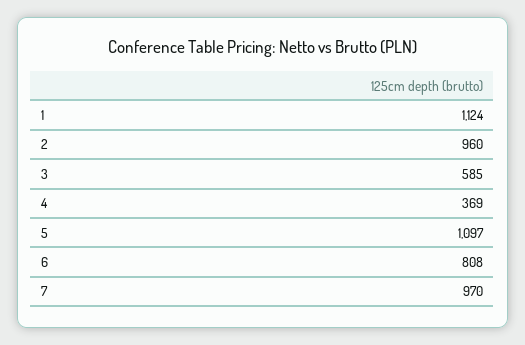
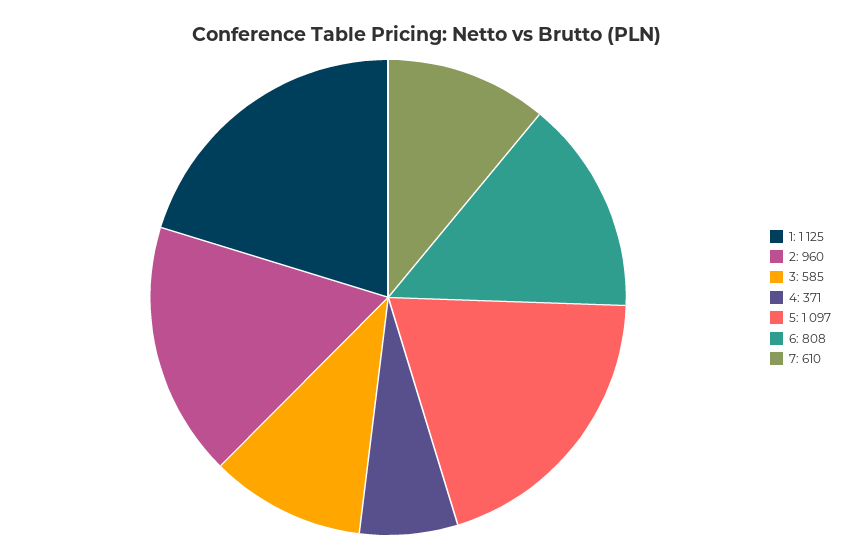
  {
-   "1": 1124,
+   "1": 1125,
    "2": 960,
    "3": 585,
-   "4": 369,
+   "4": 371,
    "5": 1097,
    "6": 808,
-   "7": 970
+   "7": 610
  }

